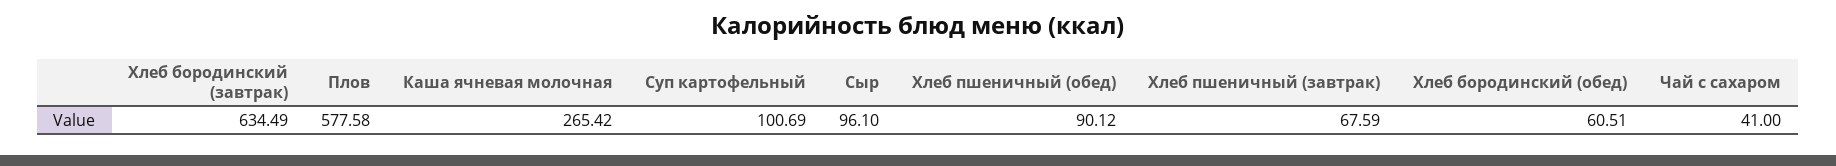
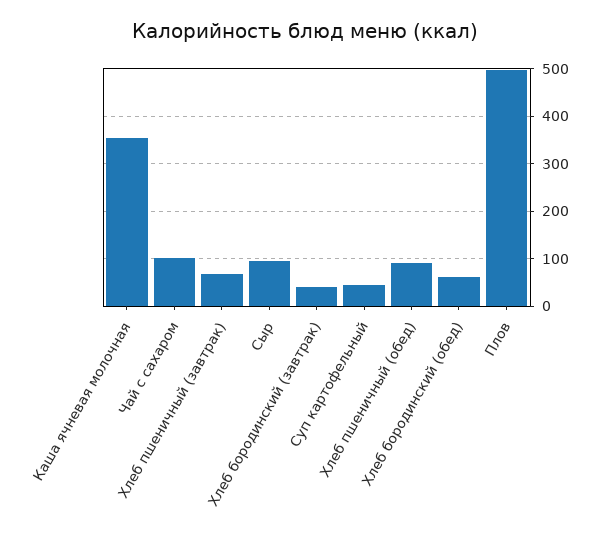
  {
-   "Хлеб бородинский (завтрак)": 634.49,
+   "Хлеб бородинский (завтрак)": 40,
-   "Плов": 577.58,
+   "Плов": 500,
-   "Каша ячневая молочная": 265.42,
+   "Каша ячневая молочная": 360,
-   "Суп картофельный": 100.69,
+   "Суп картофельный": 40,
    "Сыр": 96.1,
    "Хлеб пшеничный (обед)": 90.12,
    "Хлеб пшеничный (завтрак)": 67.59,
    "Хлеб бородинский (обед)": 60.51,
-   "Чай с сахаром": 41
+   "Чай с сахаром": 100
  }

